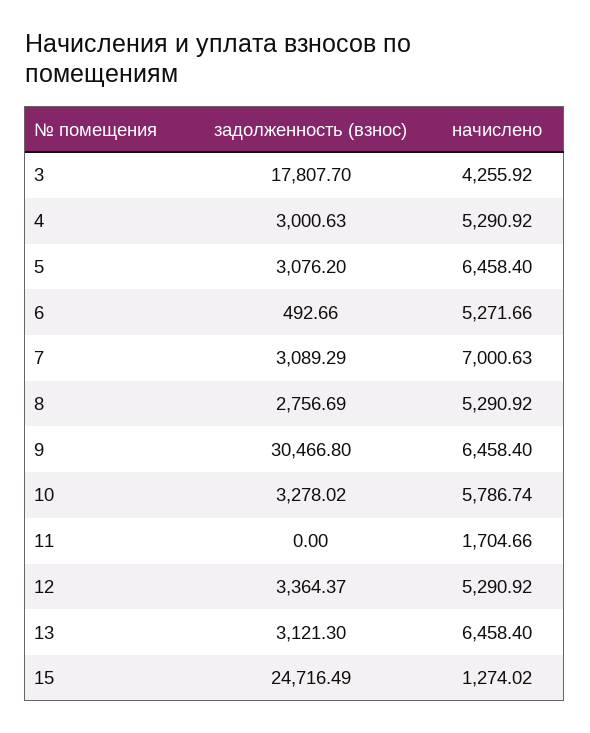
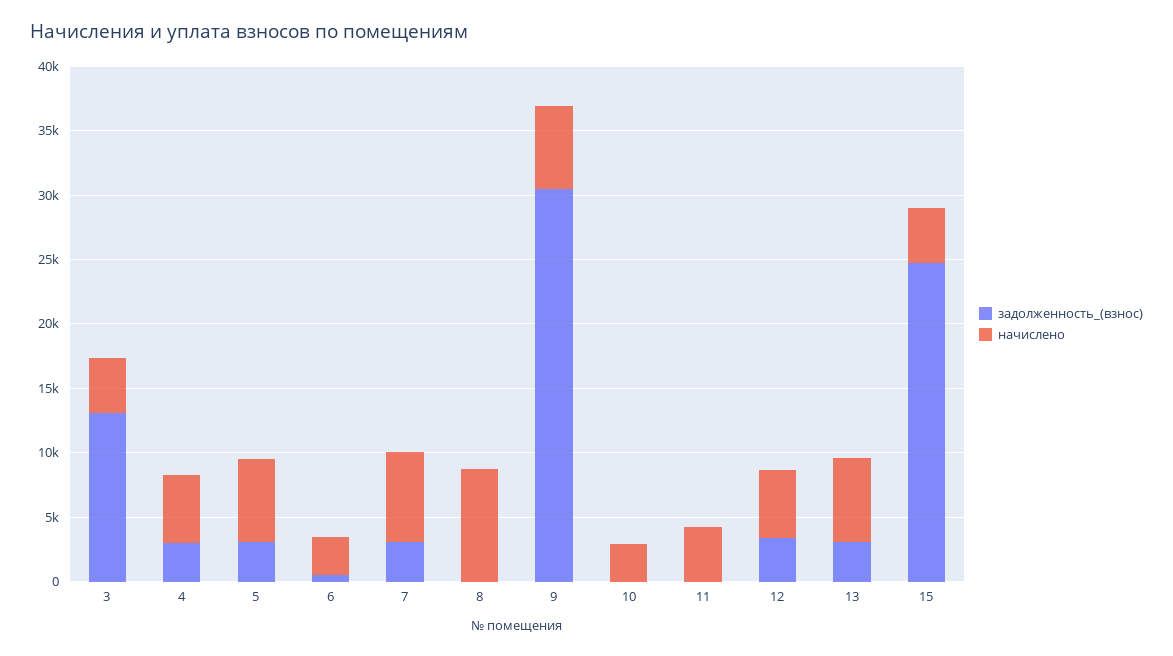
  {
    "задолженность (взнос)": {
-     "3": 17807.7,
+     "3": 13000,
      "4": 3000.63,
      "5": 3076.2,
      "6": 492.66,
      "7": 3089.29,
-     "8": 2756.69,
+     "8": 0,
      "9": 30466.8,
-     "10": 3278.02,
+     "10": 0,
      "11": 0,
      "12": 3364.37,
      "13": 3121.3,
      "15": 24716.49
    },
    "начислено": {
      "3": 4255.92,
      "4": 5290.92,
      "5": 6458.4,
-     "6": 5271.66,
+     "6": 3000,
      "7": 7000.63,
-     "8": 5290.92,
+     "8": 9000,
      "9": 6458.4,
-     "10": 5786.74,
+     "10": 3000,
-     "11": 1704.66,
+     "11": 4000,
      "12": 5290.92,
      "13": 6458.4,
-     "15": 1274.02
+     "15": 4000
    }
  }

